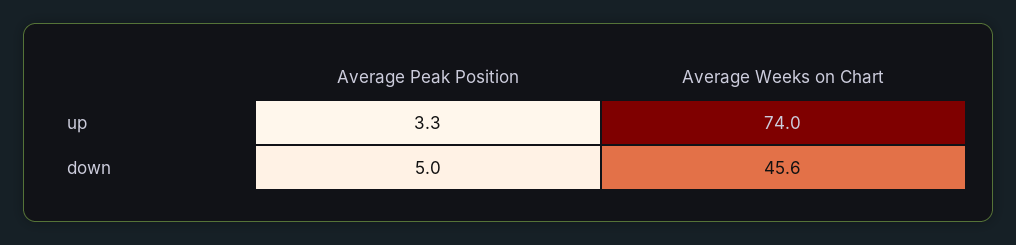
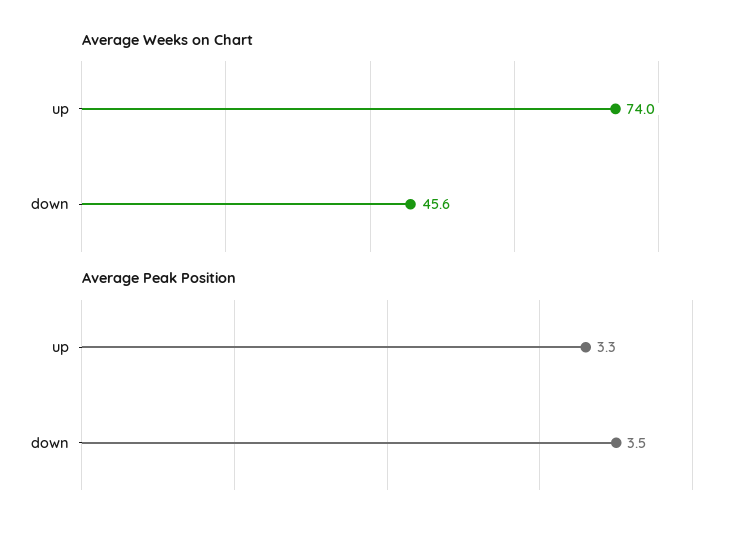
  {
    "Average Peak Position": {
      "up": 3.3,
-     "down": 5
+     "down": 3.5
    },
    "Average Weeks on Chart": {
      "up": 74,
      "down": 45.6
    }
  }

